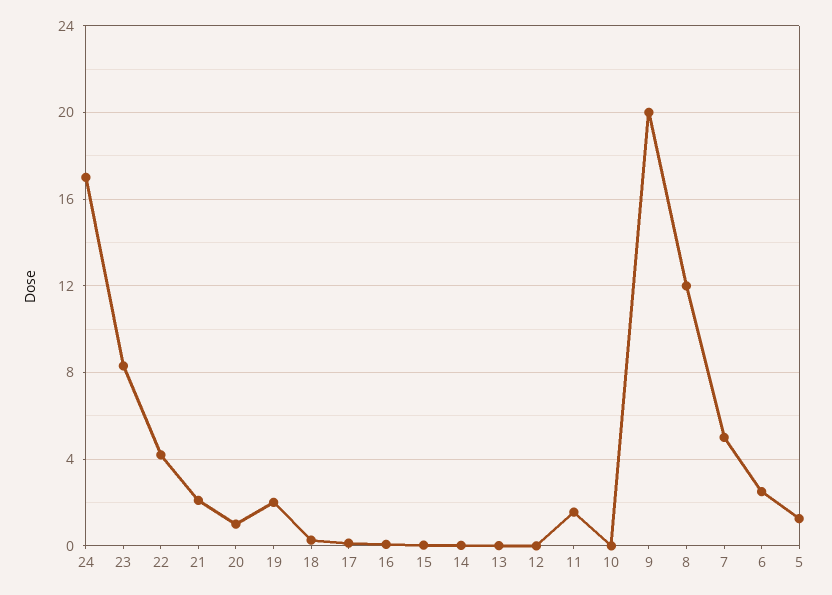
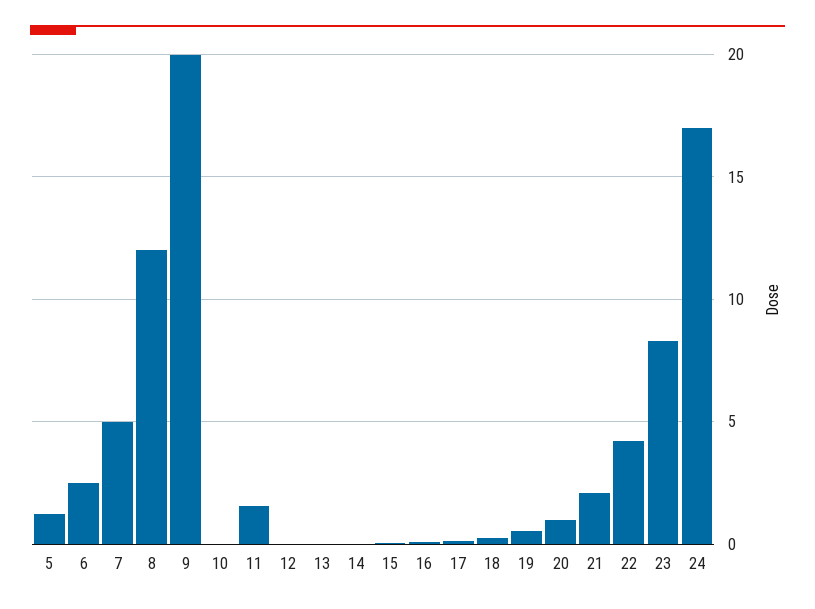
  {
    "24": 17,
    "23": 8.5,
    "22": 4,
    "21": 2,
    "20": 1,
-   "19": 2,
+   "19": 0.5,
    "18": 0.5,
    "17": 0,
    "16": 0,
    "15": 0,
    "14": 0,
    "13": 0,
    "12": 0,
    "11": 1.5,
    "10": 0,
    "9": 20,
    "8": 12,
    "7": 5,
    "6": 2.5,
    "5": 1.5
  }

